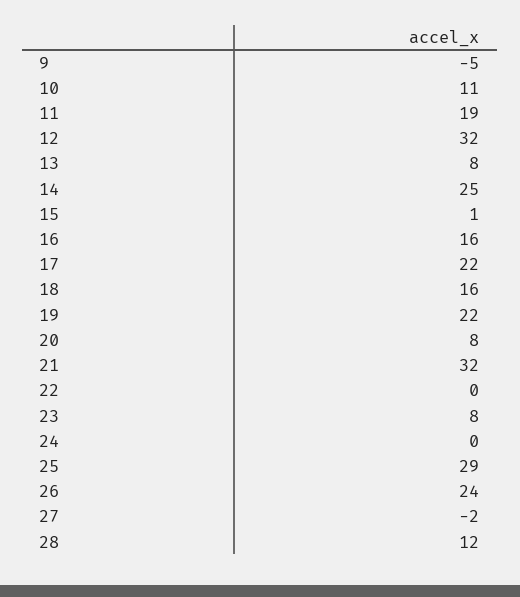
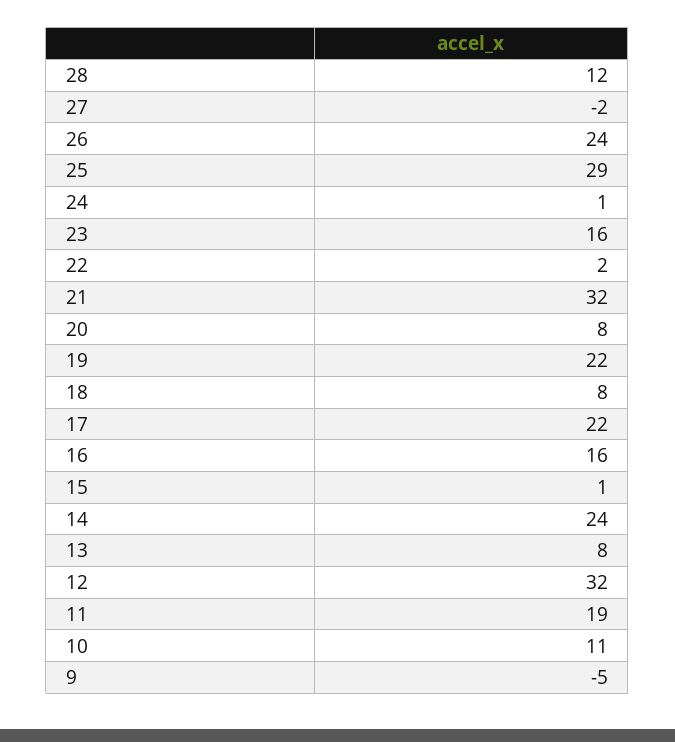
  {
    "9": -5,
    "10": 11,
    "11": 19,
    "12": 32,
    "13": 8,
-   "14": 25,
+   "14": 24,
    "15": 1,
    "16": 16,
    "17": 22,
-   "18": 16,
+   "18": 8,
    "19": 22,
    "20": 8,
    "21": 32,
-   "22": 0,
+   "22": 2,
-   "23": 8,
+   "23": 16,
-   "24": 0,
+   "24": 1,
    "25": 29,
    "26": 24,
    "27": -2,
    "28": 12
  }

